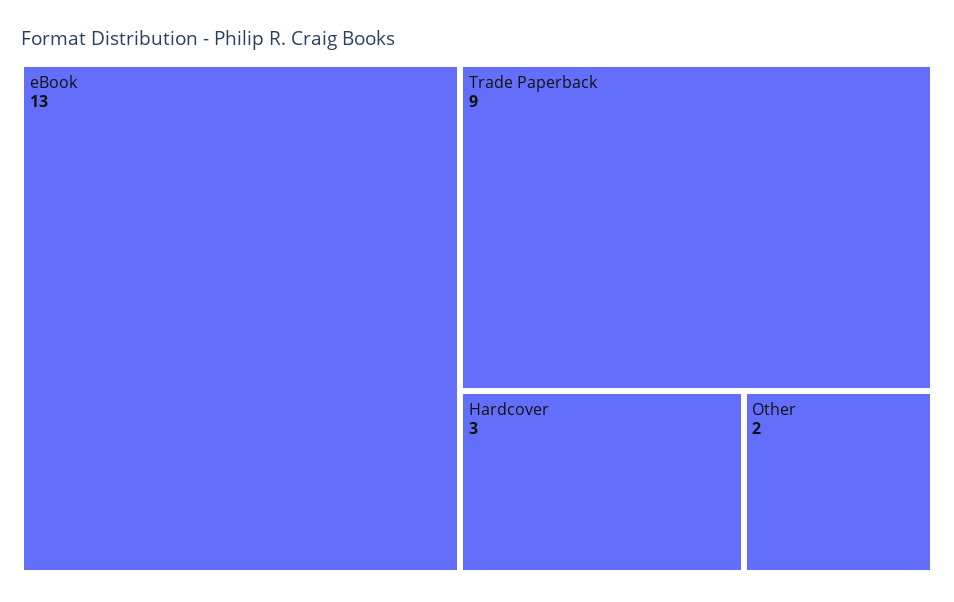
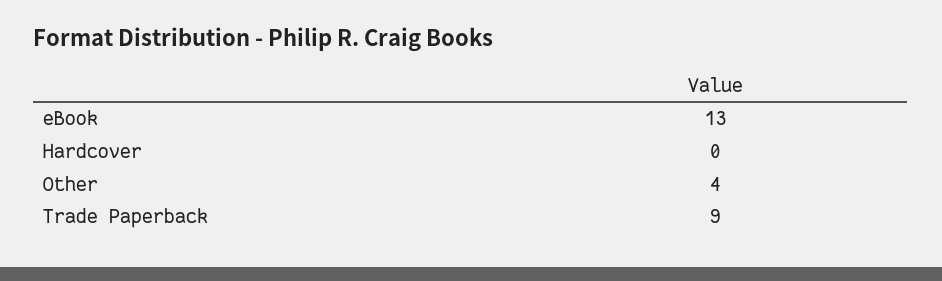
  {
    "eBook": 13,
    "Trade Paperback": 9,
-   "Hardcover": 3,
+   "Hardcover": 0,
-   "Other": 2
+   "Other": 4
  }

